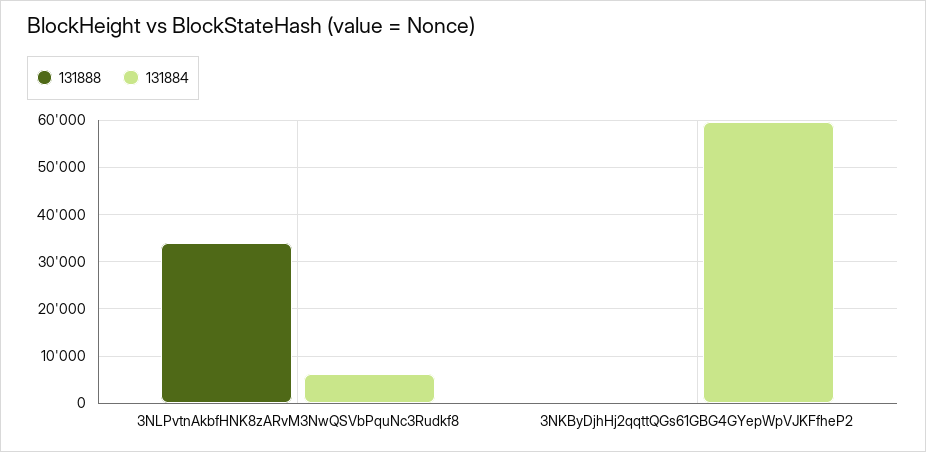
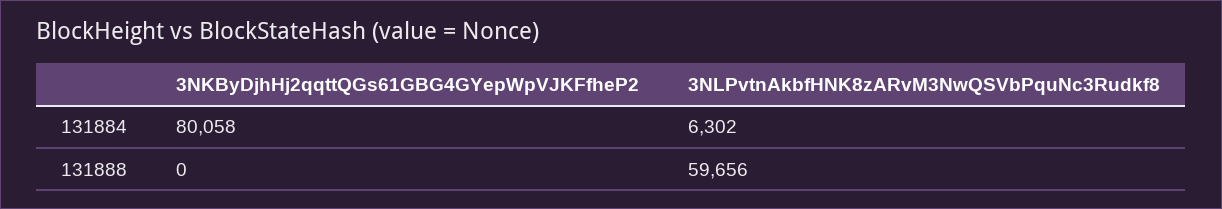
  {
    "131888": {
-     "3NLPvtnAkbfHNK8zARvM3NwQSVbPquNc3Rudkf8": 34000,
+     "3NLPvtnAkbfHNK8zARvM3NwQSVbPquNc3Rudkf8": 59656,
      "3NKByDjhHj2qqttQGs61GBG4GYepWpVJKFfheP2": 0
    },
    "131884": {
      "3NLPvtnAkbfHNK8zARvM3NwQSVbPquNc3Rudkf8": 6302,
-     "3NKByDjhHj2qqttQGs61GBG4GYepWpVJKFfheP2": 60000
+     "3NKByDjhHj2qqttQGs61GBG4GYepWpVJKFfheP2": 80058
    }
  }

